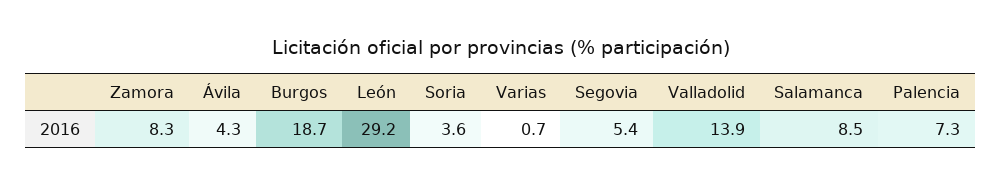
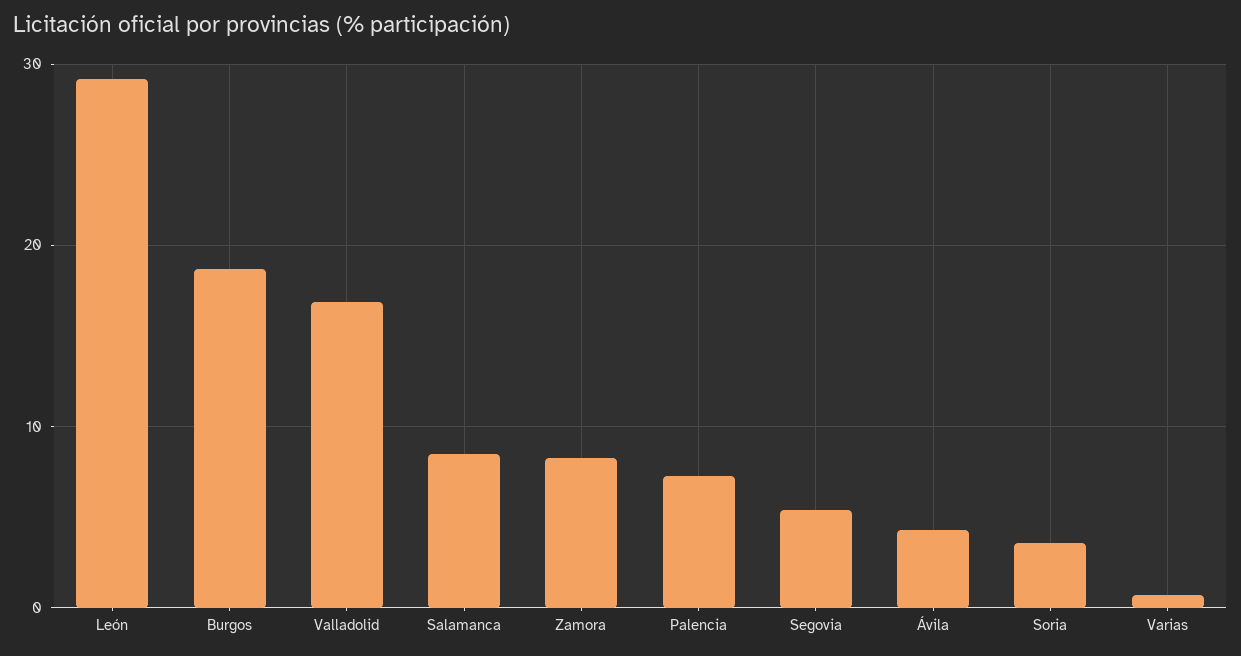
  {
    "Zamora": 8.3,
    "Ávila": 4.3,
    "Burgos": 18.7,
    "León": 29.2,
    "Soria": 3.6,
    "Varias": 0.7,
    "Segovia": 5.4,
-   "Valladolid": 13.9,
+   "Valladolid": 17,
    "Salamanca": 8.5,
    "Palencia": 7.3
  }

